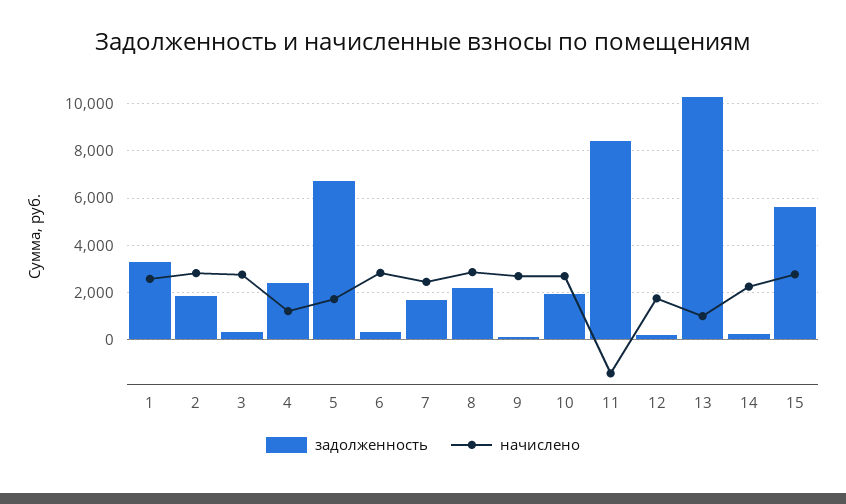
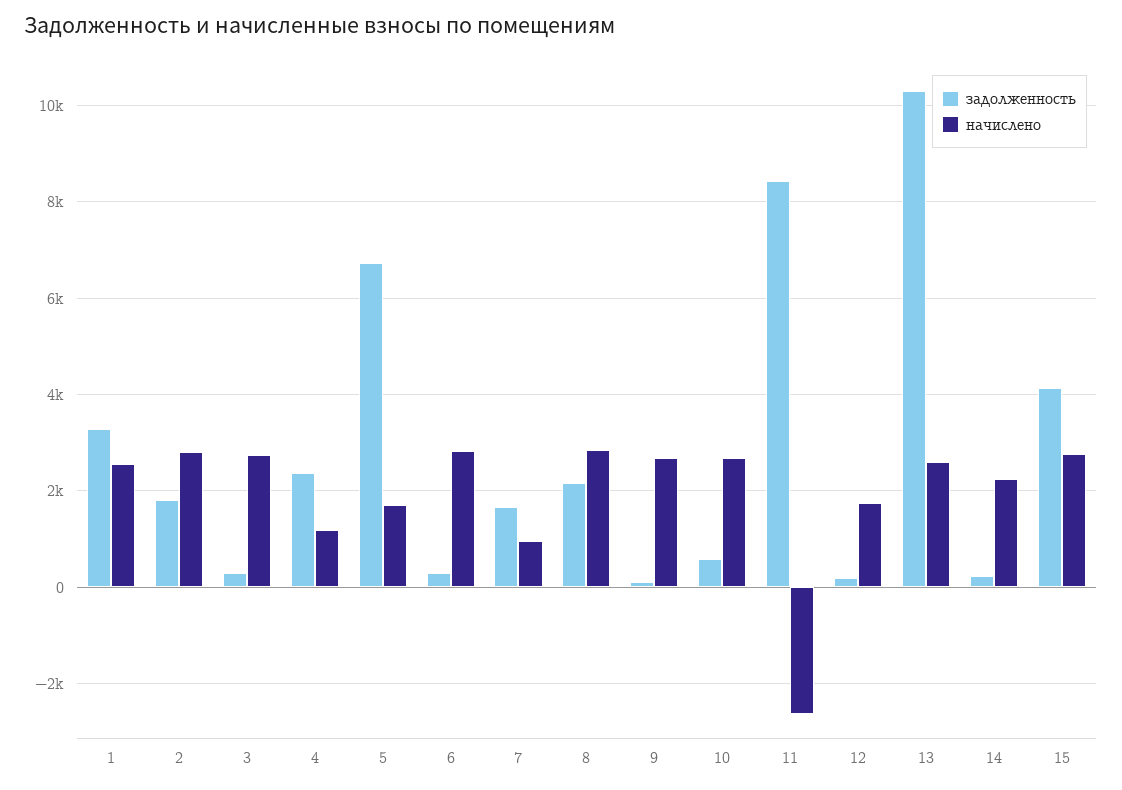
  {
    "задолженность": {
      "1": 3200,
      "2": 1800,
      "3": 400,
      "4": 2400,
      "5": 6800,
      "6": 400,
      "7": 1600,
      "8": 2200,
      "9": 200,
-     "10": 2000,
+     "10": 600,
      "11": 8400,
      "12": 200,
      "13": 10200,
      "14": 200,
-     "15": 5500
+     "15": 4200
    },
    "начислено": {
      "1": 2600,
      "2": 2800,
      "3": 2800,
      "4": 1200,
      "5": 1800,
      "6": 2800,
-     "7": 2500,
+     "7": 1000,
      "8": 2800,
      "9": 2600,
      "10": 2600,
-     "11": -1500,
+     "11": -2600,
      "12": 1800,
-     "13": 1000,
+     "13": 2600,
      "14": 2200,
      "15": 2800
    }
  }

